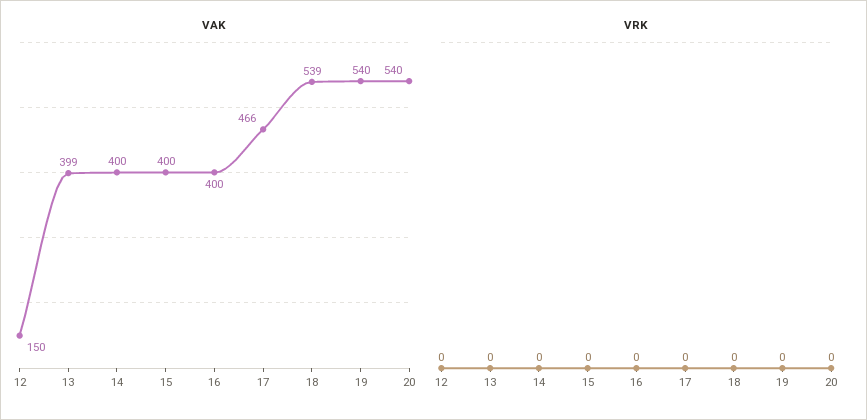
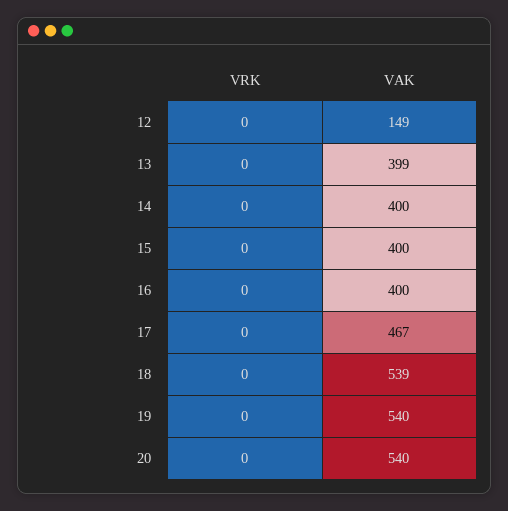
  {
    "VAK": {
-     "12": 150,
+     "12": 149,
      "13": 399,
      "14": 400,
      "15": 400,
      "16": 400,
-     "17": 466,
+     "17": 467,
      "18": 539,
      "19": 540,
      "20": 540
    },
    "VRK": {
      "12": 0,
      "13": 0,
      "14": 0,
      "15": 0,
      "16": 0,
      "17": 0,
      "18": 0,
      "19": 0,
      "20": 0
    }
  }

